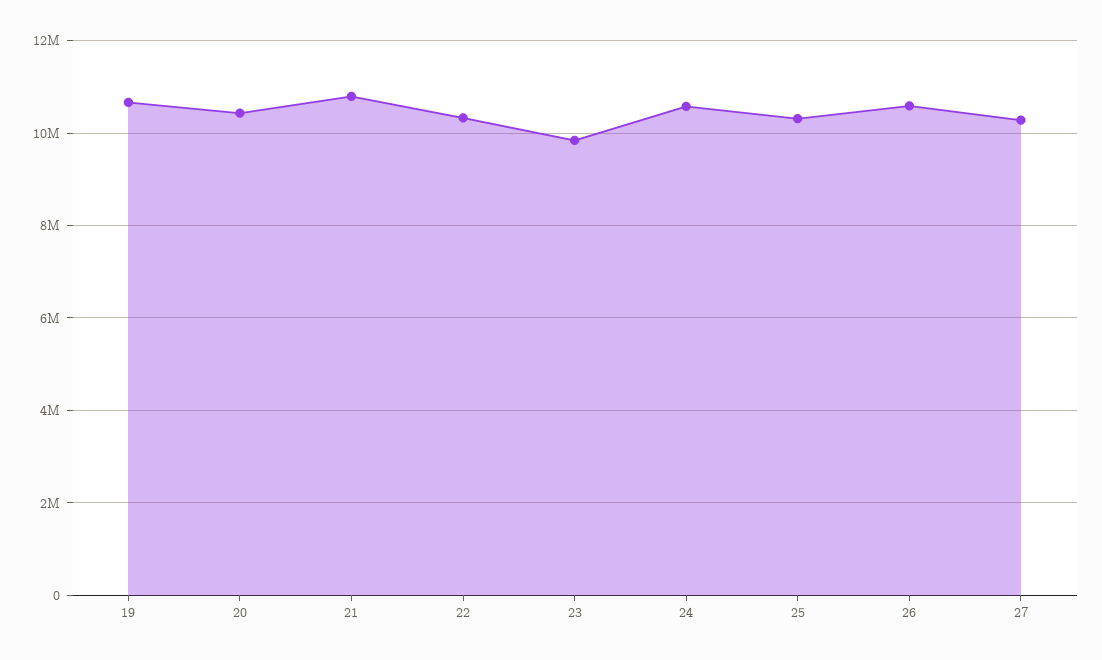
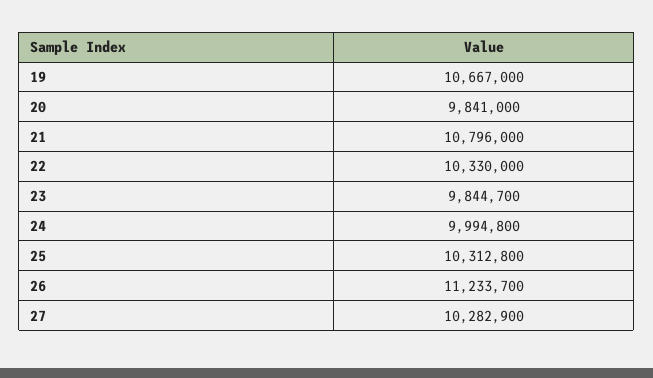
  {
    "19": 10667000,
-   "20": 10400000,
+   "20": 9841000,
    "21": 10796000,
    "22": 10330000,
    "23": 9844700,
-   "24": 10600000,
+   "24": 9994800,
    "25": 10312800,
-   "26": 10600000,
+   "26": 11233700,
    "27": 10282900
  }

